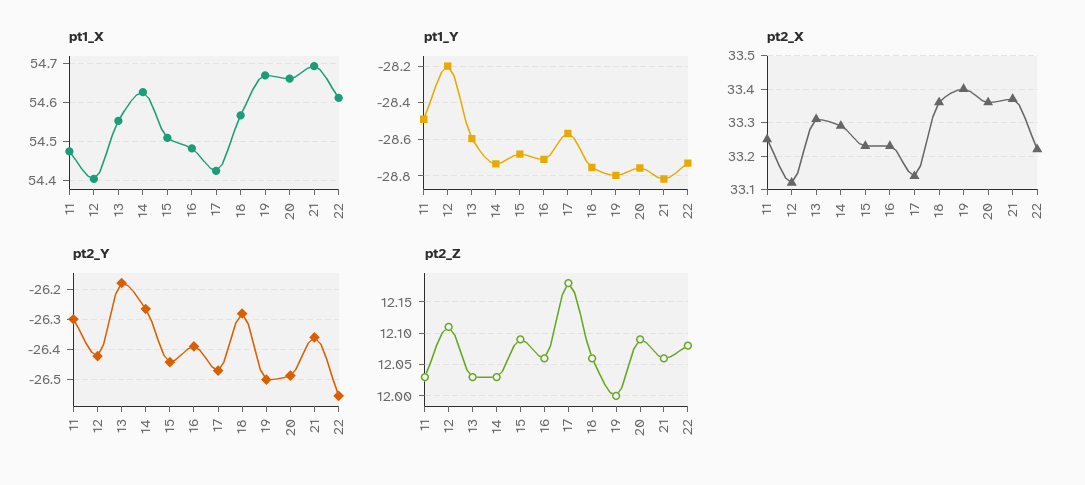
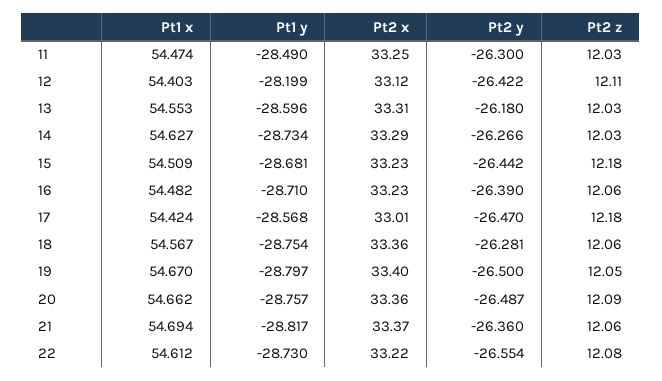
  {
    "pt1_X": {
      "11": 54.474,
      "12": 54.403,
      "13": 54.553,
      "14": 54.627,
      "15": 54.509,
      "16": 54.482,
      "17": 54.424,
      "18": 54.567,
      "19": 54.67,
      "20": 54.662,
      "21": 54.694,
      "22": 54.612
    },
    "pt1_Y": {
      "11": -28.49,
      "12": -28.199,
      "13": -28.596,
      "14": -28.734,
      "15": -28.681,
      "16": -28.71,
      "17": -28.568,
      "18": -28.754,
      "19": -28.797,
      "20": -28.757,
      "21": -28.817,
      "22": -28.73
    },
    "pt2_X": {
      "11": 33.25,
      "12": 33.12,
      "13": 33.31,
      "14": 33.29,
      "15": 33.23,
      "16": 33.23,
-     "17": 33.15,
+     "17": 33.01,
      "18": 33.36,
      "19": 33.4,
      "20": 33.36,
      "21": 33.37,
      "22": 33.22
    },
    "pt2_Y": {
      "11": -26.3,
      "12": -26.422,
      "13": -26.18,
      "14": -26.266,
      "15": -26.442,
      "16": -26.39,
      "17": -26.47,
      "18": -26.281,
      "19": -26.5,
      "20": -26.487,
      "21": -26.36,
      "22": -26.554
    },
    "pt2_Z": {
      "11": 12.03,
      "12": 12.11,
      "13": 12.03,
      "14": 12.03,
-     "15": 12.09,
+     "15": 12.18,
      "16": 12.06,
      "17": 12.18,
      "18": 12.06,
-     "19": 12,
+     "19": 12.05,
      "20": 12.09,
      "21": 12.06,
      "22": 12.08
    }
  }

